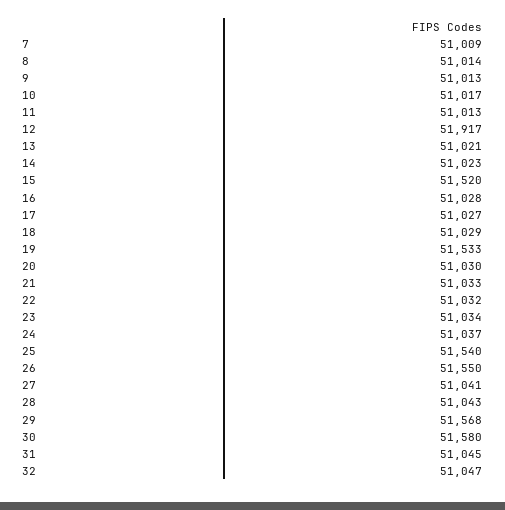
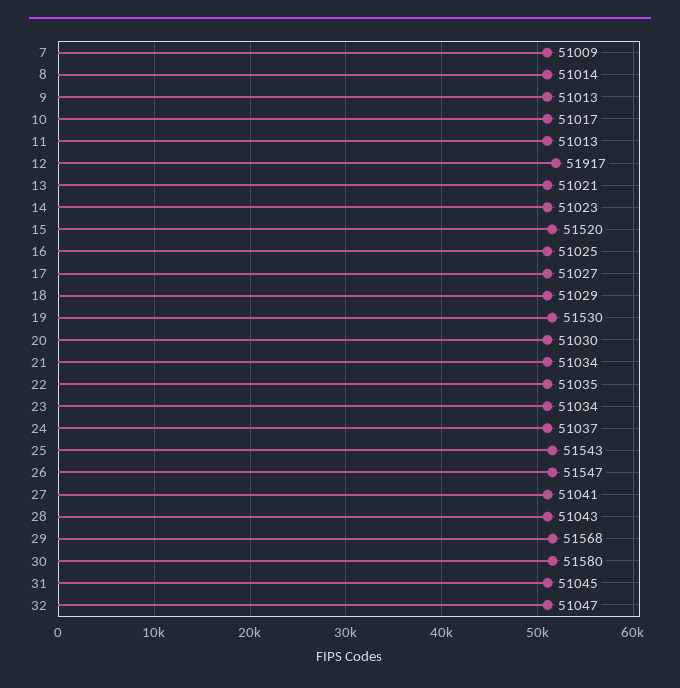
  {
    "7": 51009,
    "8": 51014,
    "9": 51013,
    "10": 51017,
    "11": 51013,
    "12": 51917,
    "13": 51021,
    "14": 51023,
    "15": 51520,
-   "16": 51028,
+   "16": 51025,
    "17": 51027,
    "18": 51029,
-   "19": 51533,
+   "19": 51530,
    "20": 51030,
-   "21": 51033,
+   "21": 51034,
-   "22": 51032,
+   "22": 51035,
    "23": 51034,
    "24": 51037,
-   "25": 51540,
+   "25": 51543,
-   "26": 51550,
+   "26": 51547,
    "27": 51041,
    "28": 51043,
    "29": 51568,
    "30": 51580,
    "31": 51045,
    "32": 51047
  }

